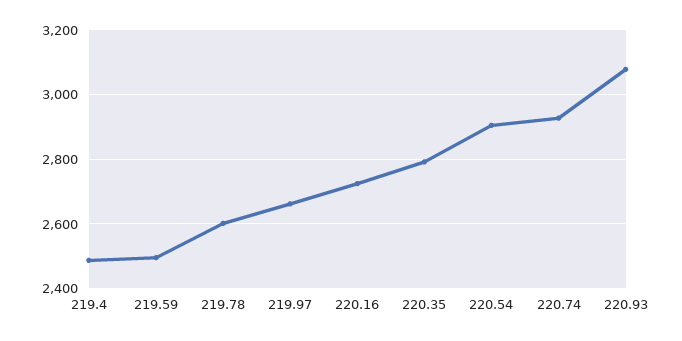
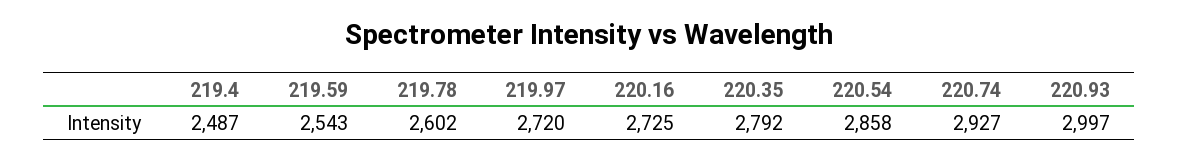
  {
    "219.4": 2487,
-   "219.59": 2500,
+   "219.59": 2543,
    "219.78": 2602,
-   "219.97": 2660,
+   "219.97": 2720,
    "220.16": 2725,
    "220.35": 2792,
-   "220.54": 2900,
+   "220.54": 2858,
    "220.74": 2927,
-   "220.93": 3080
+   "220.93": 2997
  }

